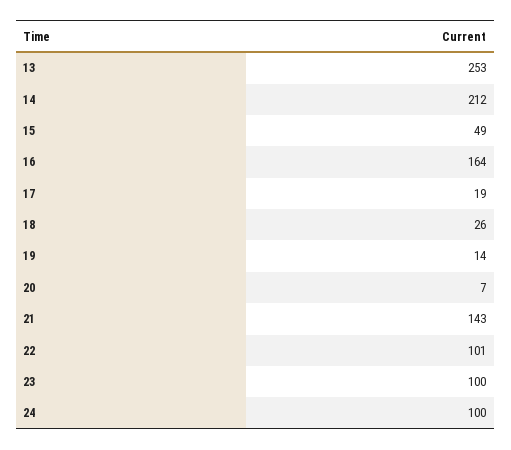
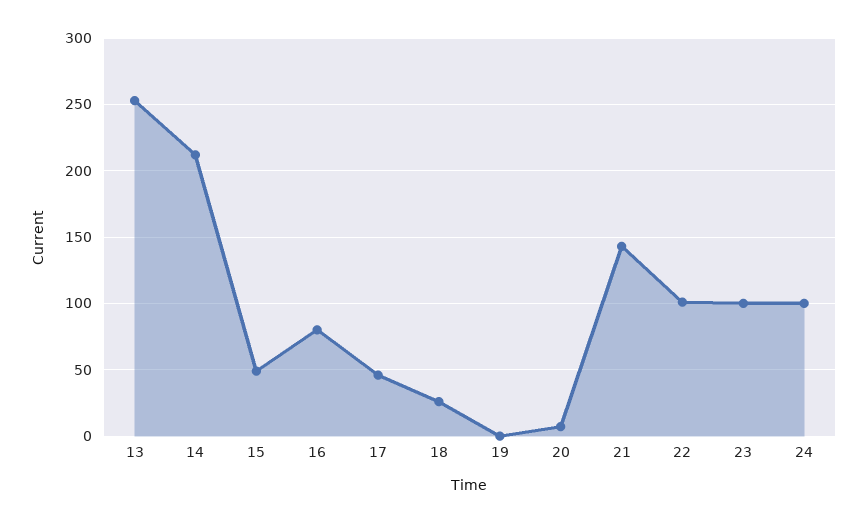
  {
    "13": 253,
    "14": 212,
    "15": 49,
-   "16": 164,
+   "16": 80,
-   "17": 19,
+   "17": 45,
    "18": 26,
-   "19": 14,
+   "19": 0,
    "20": 7,
    "21": 143,
    "22": 101,
    "23": 100,
    "24": 100
  }

